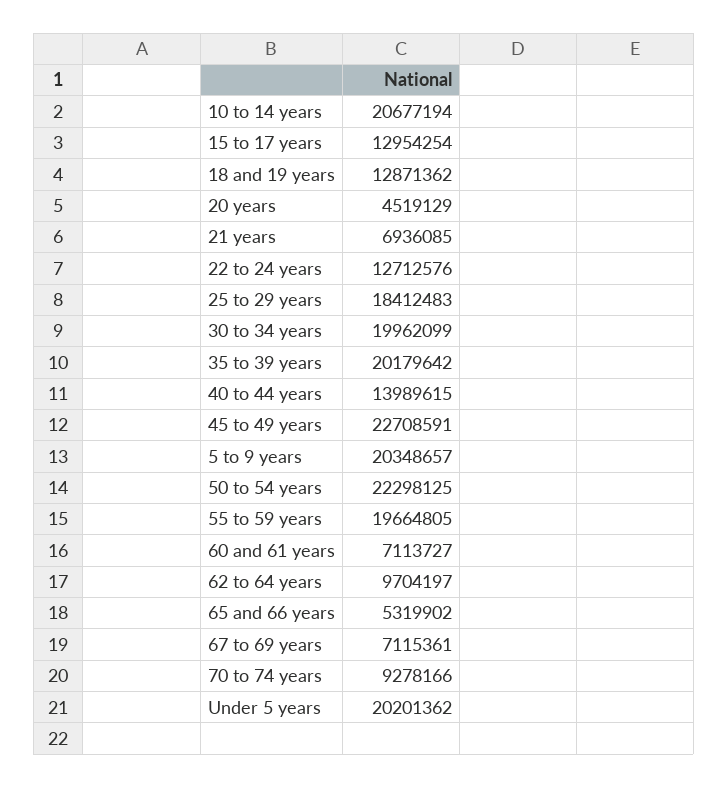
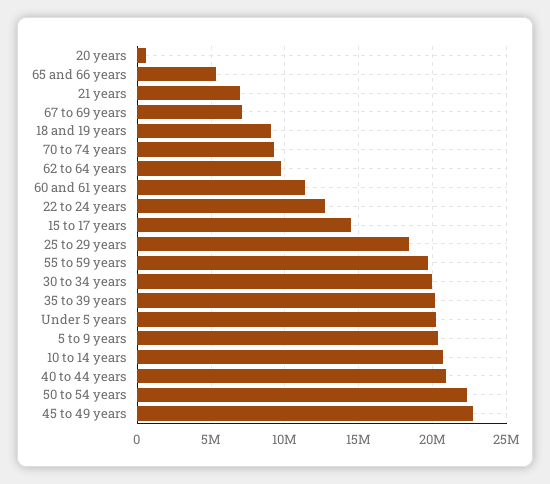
  {
    "10 to 14 years": 20677194,
-   "15 to 17 years": 12954254,
+   "15 to 17 years": 14500000,
-   "18 and 19 years": 12871362,
+   "18 and 19 years": 9000000,
-   "20 years": 4519129,
+   "20 years": 500000,
    "21 years": 6936085,
    "22 to 24 years": 12712576,
    "25 to 29 years": 18412483,
    "30 to 34 years": 19962099,
    "35 to 39 years": 20179642,
-   "40 to 44 years": 13989615,
+   "40 to 44 years": 21000000,
    "45 to 49 years": 22708591,
    "5 to 9 years": 20348657,
    "50 to 54 years": 22298125,
    "55 to 59 years": 19664805,
-   "60 and 61 years": 7113727,
+   "60 and 61 years": 11500000,
    "62 to 64 years": 9704197,
    "65 and 66 years": 5319902,
    "67 to 69 years": 7115361,
    "70 to 74 years": 9278166,
    "Under 5 years": 20201362
  }

